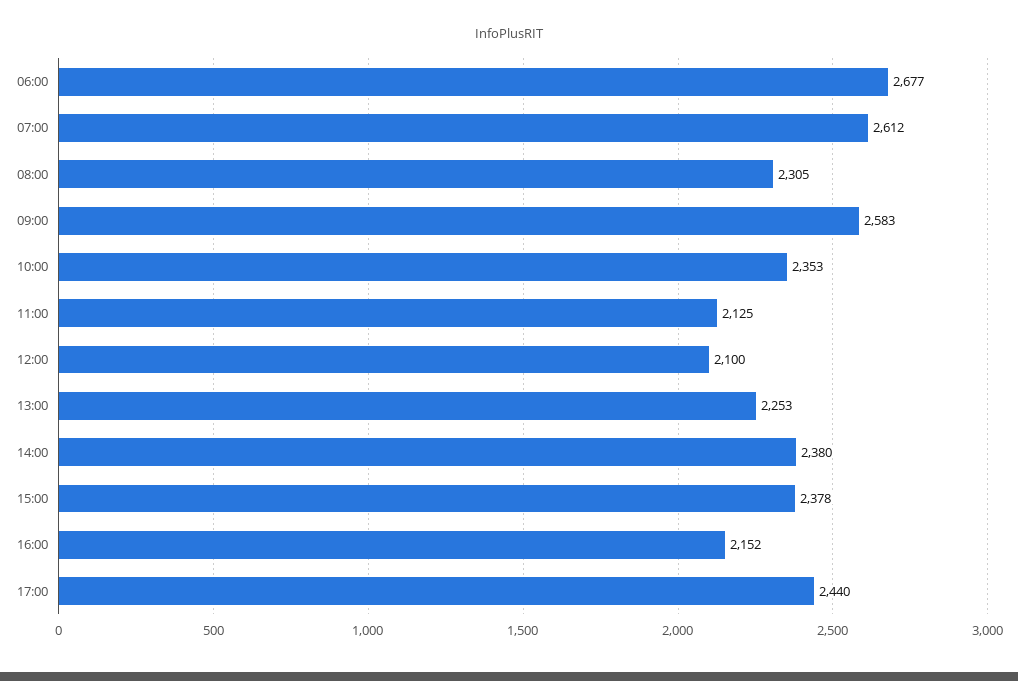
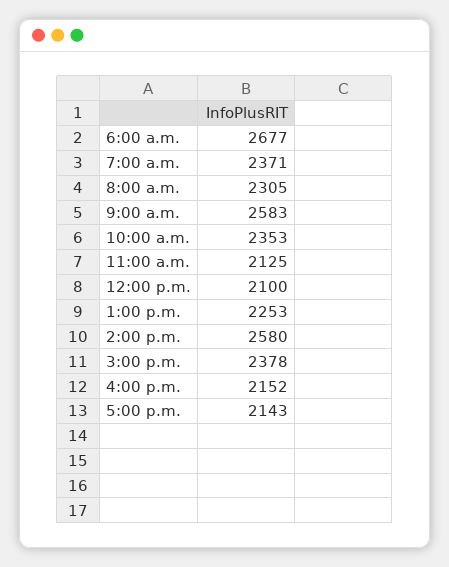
  {
    "06:00": 2677,
-   "07:00": 2612,
+   "07:00": 2371,
    "08:00": 2305,
    "09:00": 2583,
    "10:00": 2353,
    "11:00": 2125,
    "12:00": 2100,
    "13:00": 2253,
-   "14:00": 2380,
+   "14:00": 2580,
    "15:00": 2378,
    "16:00": 2152,
-   "17:00": 2440
+   "17:00": 2143
  }

